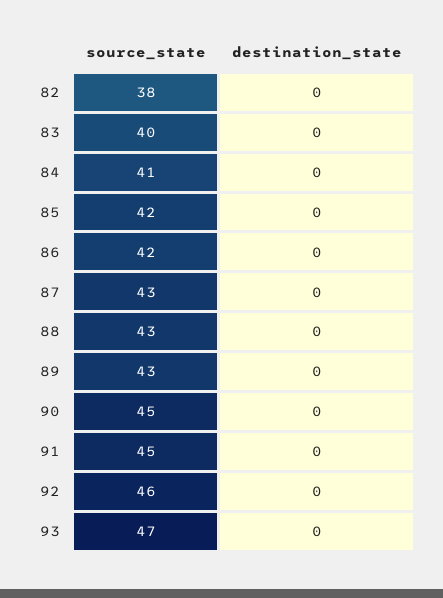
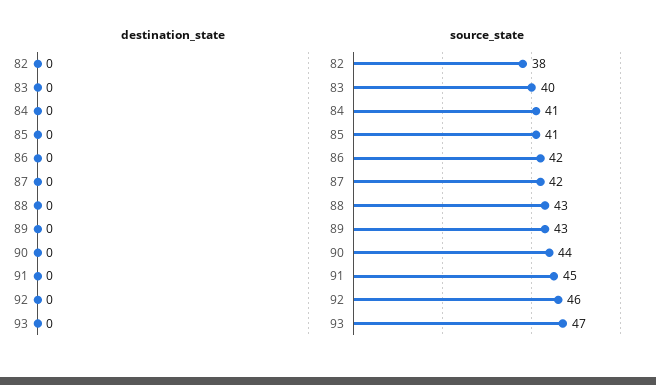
  {
    "source_state": {
      "82": 38,
      "83": 40,
      "84": 41,
-     "85": 42,
+     "85": 41,
      "86": 42,
-     "87": 43,
+     "87": 42,
      "88": 43,
      "89": 43,
-     "90": 45,
+     "90": 44,
      "91": 45,
      "92": 46,
      "93": 47
    },
    "destination_state": {
      "82": 0,
      "83": 0,
      "84": 0,
      "85": 0,
      "86": 0,
      "87": 0,
      "88": 0,
      "89": 0,
      "90": 0,
      "91": 0,
      "92": 0,
      "93": 0
    }
  }

